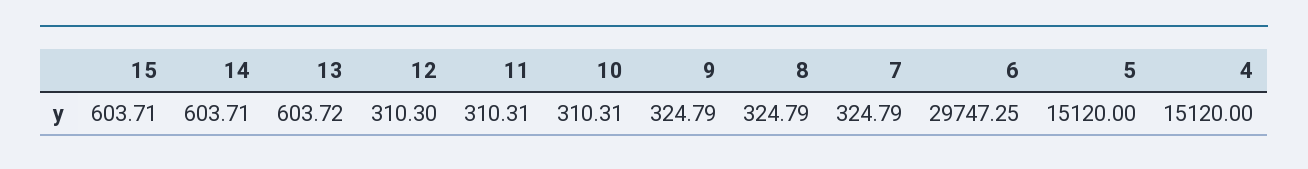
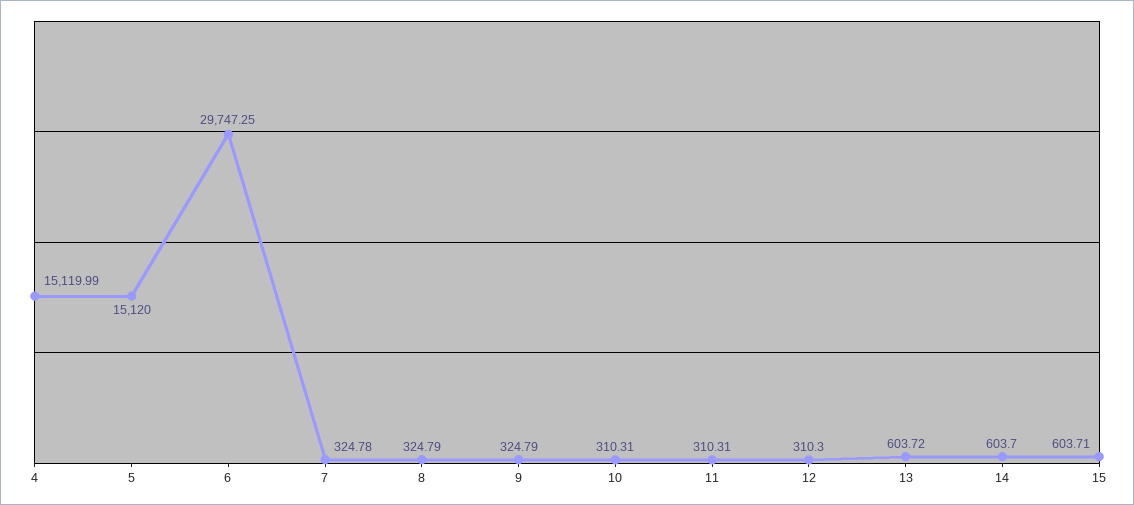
  {
    "15": 603.71,
-   "14": 603.71,
+   "14": 603.7,
    "13": 603.72,
    "12": 310.3,
    "11": 310.31,
    "10": 310.31,
    "9": 324.79,
    "8": 324.79,
-   "7": 324.79,
+   "7": 324.78,
    "6": 29747.25,
    "5": 15120,
-   "4": 15120
+   "4": 15119.99
  }

